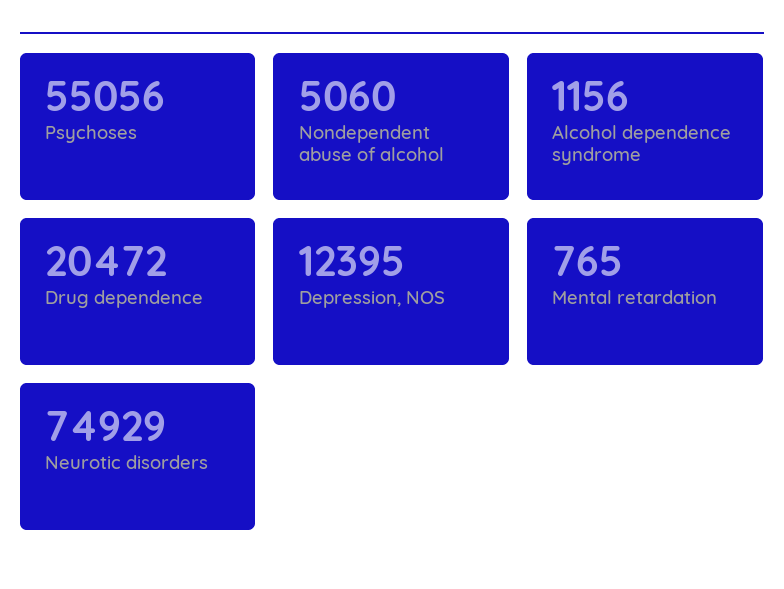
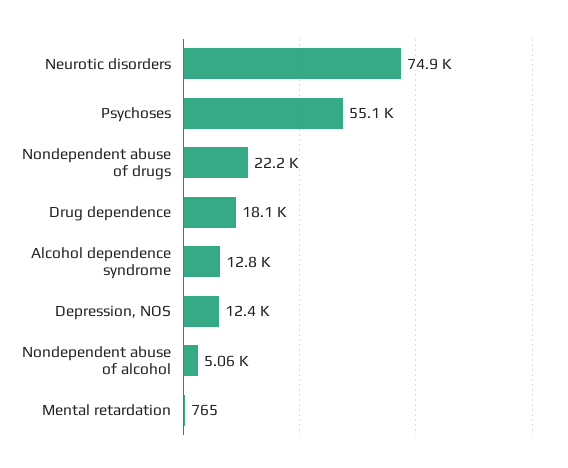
  {
    "Psychoses": 55056,
    "Nondependent abuse of alcohol": 5060,
-   "Alcohol dependence syndrome": 1156,
+   "Alcohol dependence syndrome": 12800,
-   "Drug dependence": 20472,
+   "Drug dependence": 18100,
    "Depression, NOS": 12395,
    "Mental retardation": 765,
-   "Neurotic disorders": 74929
+   "Neurotic disorders": 74929,
+   "Nondependent abuse of drugs": 22200
  }

